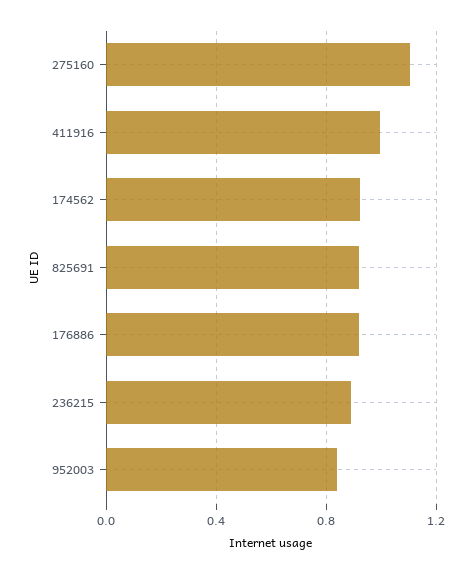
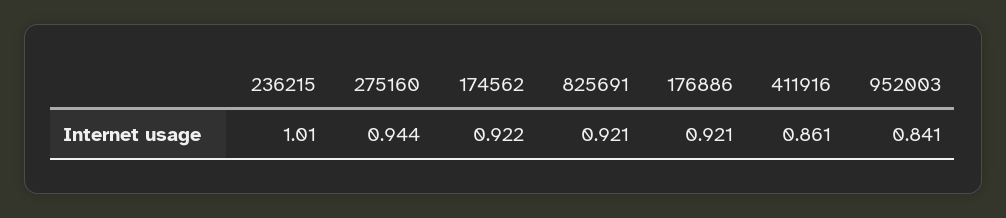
  {
-   "275160": 1.1,
+   "275160": 0.944,
-   "411916": 1,
+   "411916": 0.861,
    "174562": 0.922,
    "825691": 0.921,
    "176886": 0.921,
-   "236215": 0.9,
+   "236215": 1.01,
    "952003": 0.841
  }

